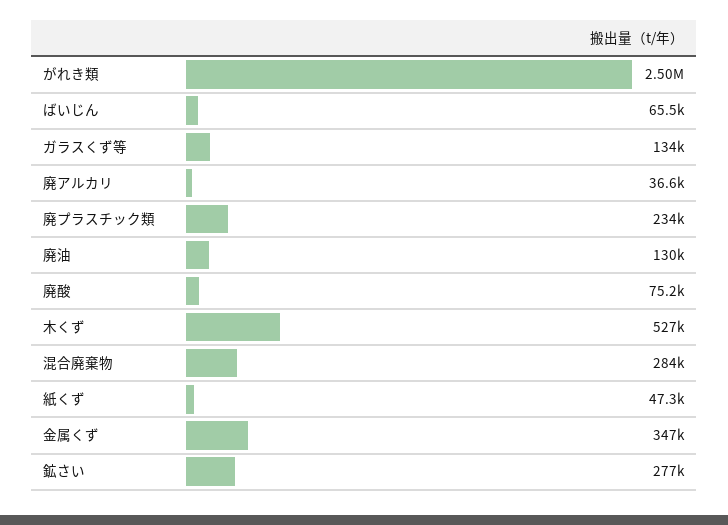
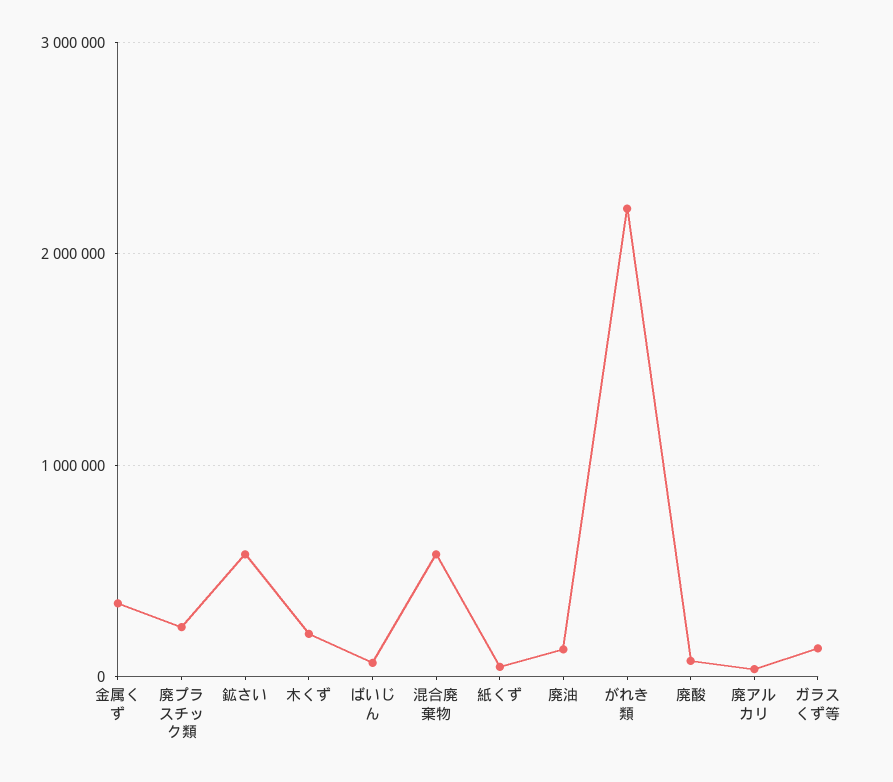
  {
-   "がれき類": 2500000,
+   "がれき類": 2200000,
    "ばいじん": 65500,
    "ガラスくず等": 134000,
    "廃アルカリ": 36600,
    "廃プラスチック類": 234000,
    "廃油": 130000,
    "廃酸": 75200,
-   "木くず": 527000,
+   "木くず": 200000,
-   "混合廃棄物": 284000,
+   "混合廃棄物": 600000,
    "紙くず": 47300,
    "金属くず": 347000,
-   "鉱さい": 277000
+   "鉱さい": 600000
  }

